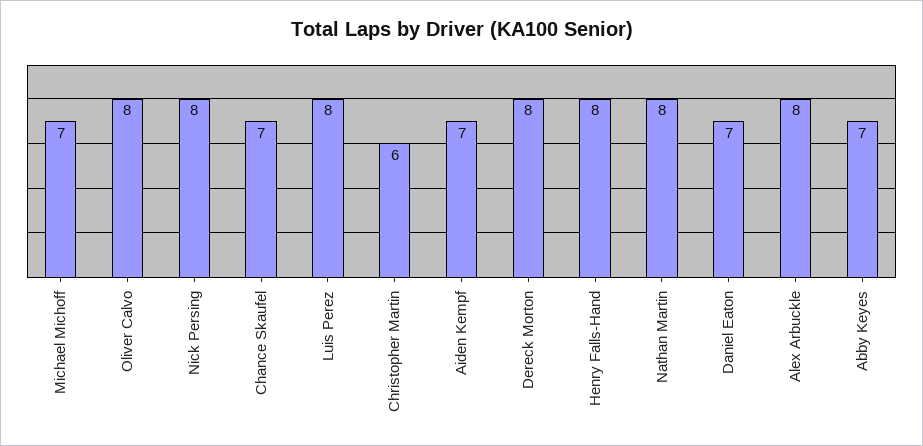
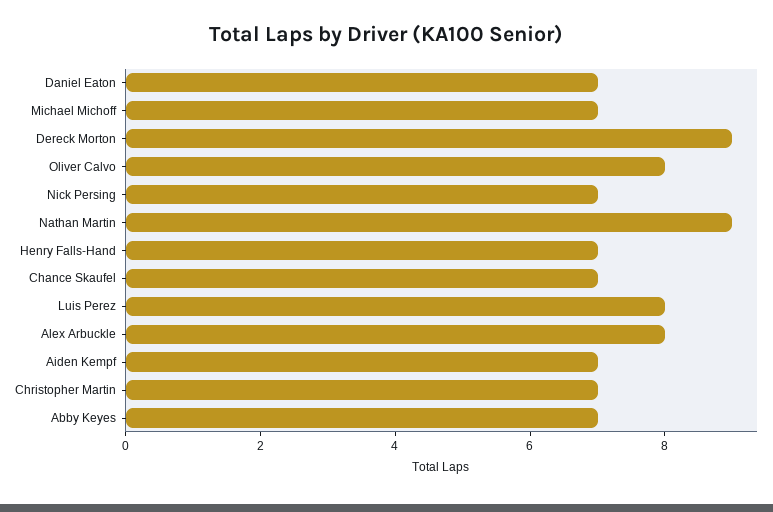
  {
    "Michael Michoff": 7,
    "Oliver Calvo": 8,
-   "Nick Persing": 8,
+   "Nick Persing": 7,
    "Chance Skaufel": 7,
    "Luis Perez": 8,
-   "Christopher Martin": 6,
+   "Christopher Martin": 7,
    "Aiden Kempf": 7,
-   "Dereck Morton": 8,
+   "Dereck Morton": 9,
-   "Henry Falls-Hand": 8,
+   "Henry Falls-Hand": 7,
-   "Nathan Martin": 8,
+   "Nathan Martin": 9,
    "Daniel Eaton": 7,
    "Alex Arbuckle": 8,
    "Abby Keyes": 7
  }

